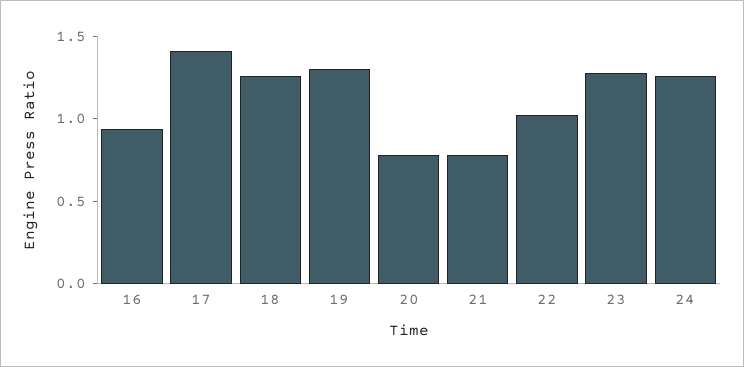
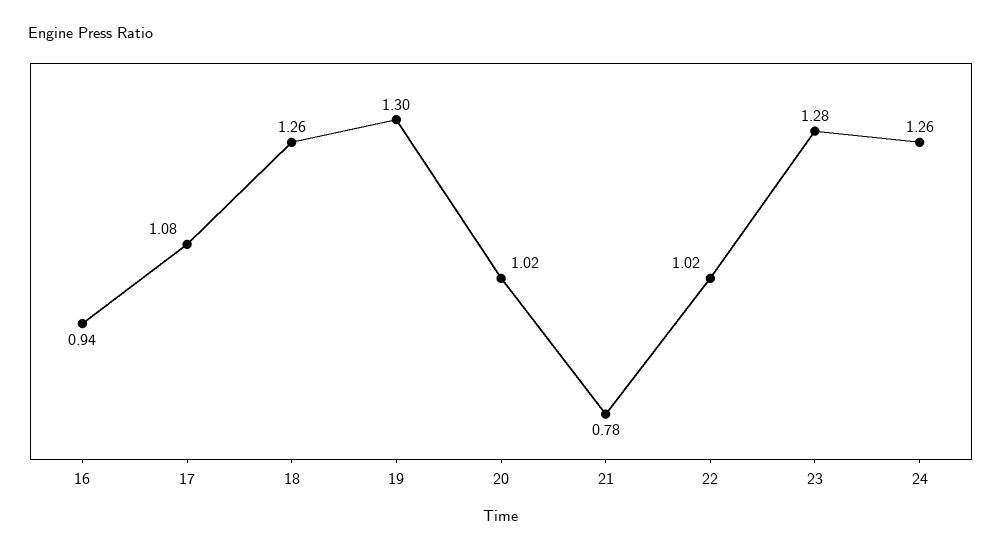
  {
    "16": 0.94,
-   "17": 1.4,
+   "17": 1.08,
    "18": 1.26,
    "19": 1.3,
-   "20": 0.8,
+   "20": 1.02,
    "21": 0.78,
    "22": 1.02,
    "23": 1.28,
    "24": 1.26
  }

